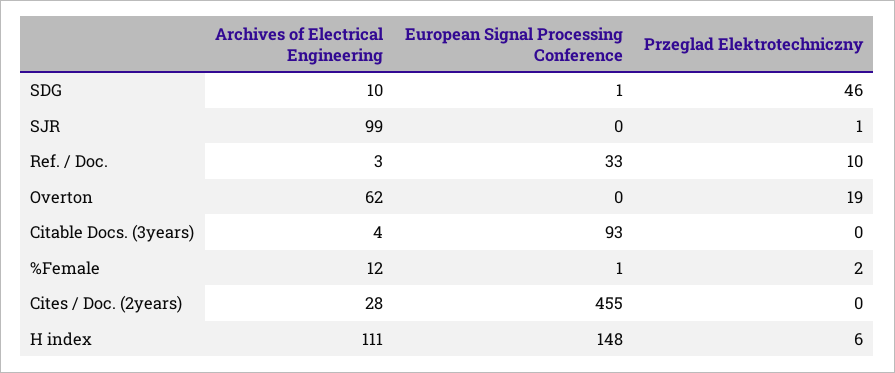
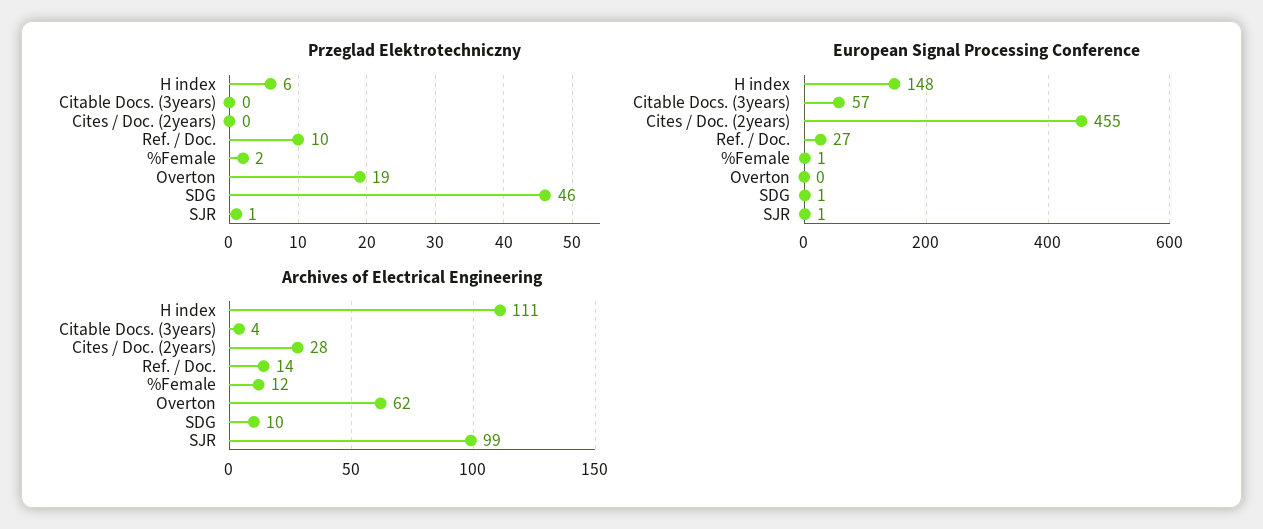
  {
    "Archives of Electrical Engineering": {
      "SDG": 10,
      "SJR": 99,
-     "Ref. / Doc.": 3,
+     "Ref. / Doc.": 14,
      "Overton": 62,
      "Citable Docs. (3years)": 4,
      "%Female": 12,
      "Cites / Doc. (2years)": 28,
      "H index": 111
    },
    "European Signal Processing Conference": {
      "SDG": 1,
-     "SJR": 0,
+     "SJR": 1,
-     "Ref. / Doc.": 33,
+     "Ref. / Doc.": 27,
      "Overton": 0,
-     "Citable Docs. (3years)": 93,
+     "Citable Docs. (3years)": 57,
      "%Female": 1,
      "Cites / Doc. (2years)": 455,
      "H index": 148
    },
    "Przeglad Elektrotechniczny": {
      "SDG": 46,
      "SJR": 1,
      "Ref. / Doc.": 10,
      "Overton": 19,
      "Citable Docs. (3years)": 0,
      "%Female": 2,
      "Cites / Doc. (2years)": 0,
      "H index": 6
    }
  }

